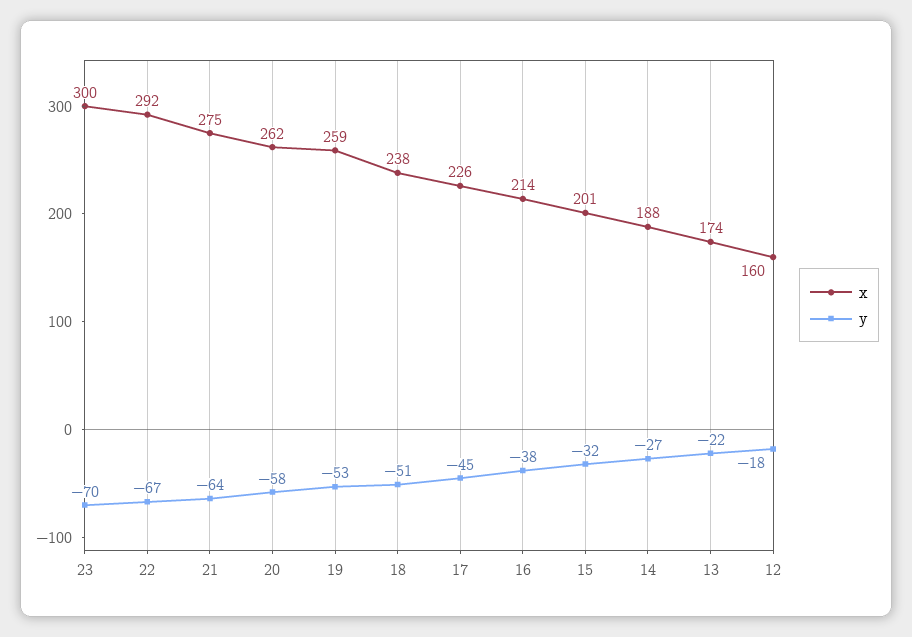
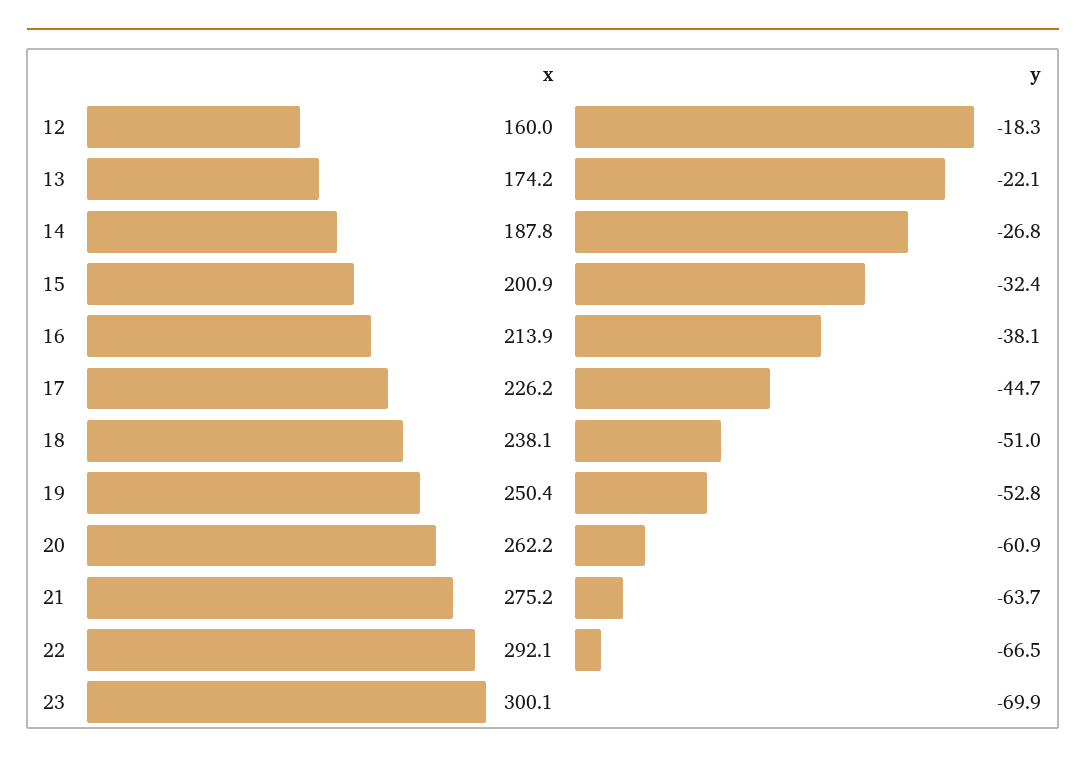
  {
    "x": {
      "23": 300.1,
      "22": 292.1,
      "21": 275.2,
      "20": 262.2,
-     "19": 259,
+     "19": 250.4,
      "18": 238.1,
      "17": 226.2,
      "16": 213.9,
      "15": 200.9,
      "14": 187.8,
      "13": 174.2,
      "12": 160
    },
    "y": {
      "23": -69.9,
      "22": -66.5,
      "21": -63.7,
-     "20": -58,
+     "20": -60.9,
      "19": -52.8,
      "18": -51,
      "17": -44.7,
      "16": -38.1,
      "15": -32.4,
      "14": -26.8,
      "13": -22.1,
      "12": -18.3
    }
  }

